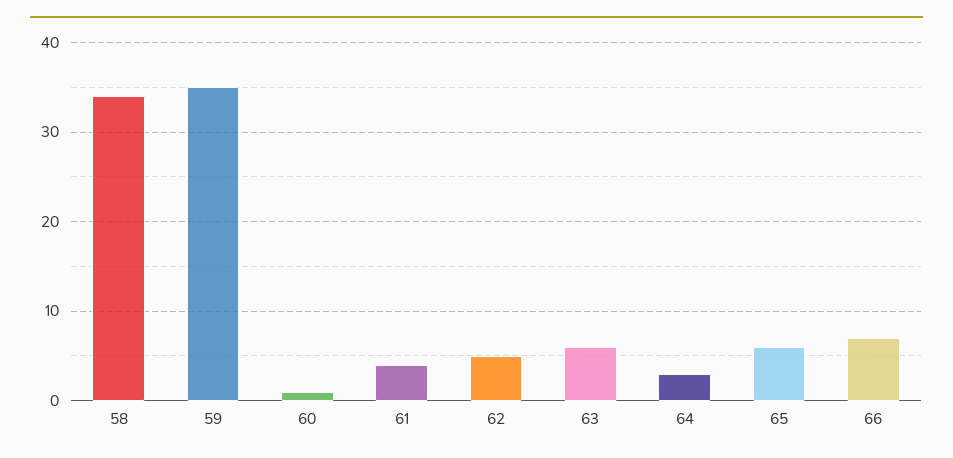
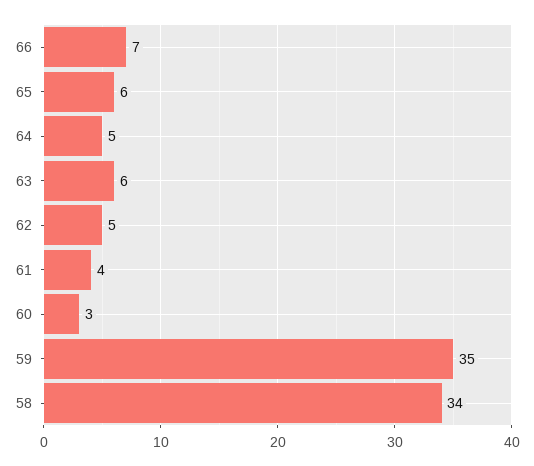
  {
    "58": 34,
    "59": 35,
-   "60": 1,
+   "60": 3,
    "61": 4,
    "62": 5,
    "63": 6,
-   "64": 3,
+   "64": 5,
    "65": 6,
    "66": 7
  }

